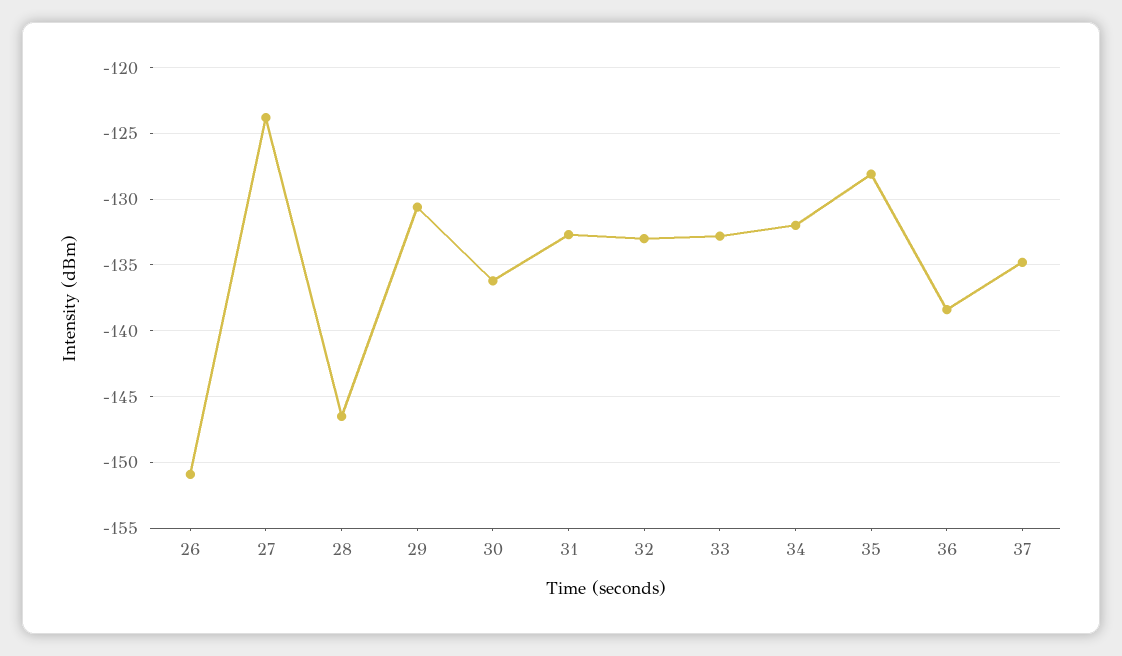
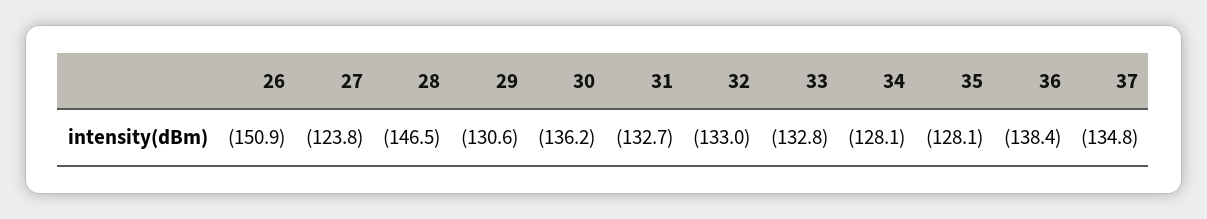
  {
    "26": -150.9,
    "27": -123.8,
    "28": -146.5,
    "29": -130.6,
    "30": -136.2,
    "31": -132.7,
    "32": -133,
    "33": -132.8,
-   "34": -132,
+   "34": -128.1,
    "35": -128.1,
    "36": -138.4,
    "37": -134.8
  }

